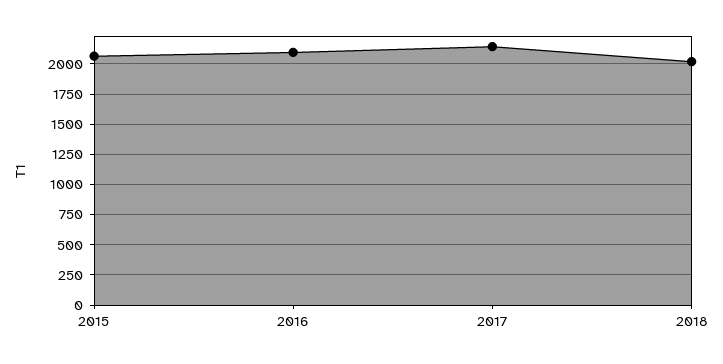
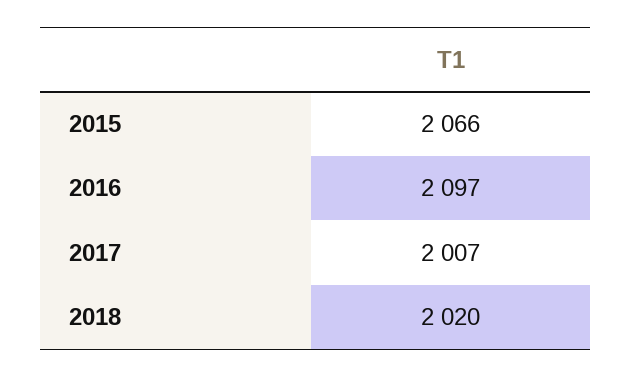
  {
    "2015": 2066,
    "2016": 2097,
-   "2017": 2150,
+   "2017": 2007,
    "2018": 2020
  }

